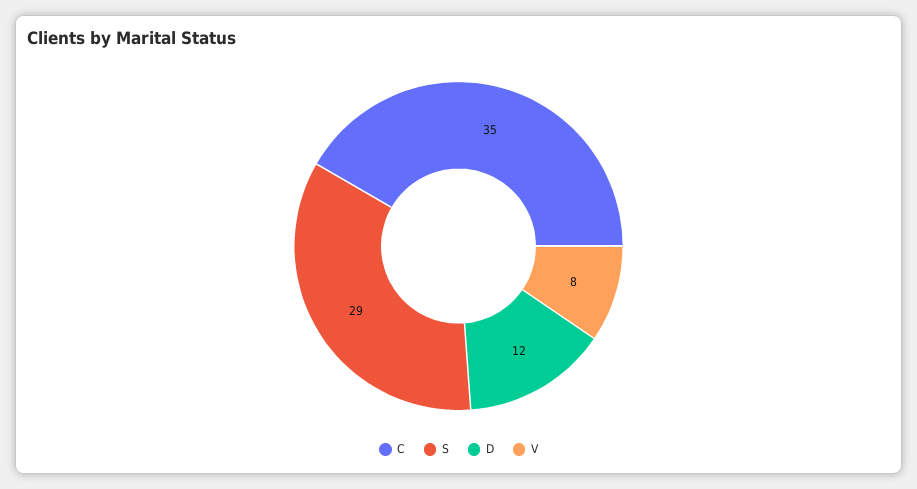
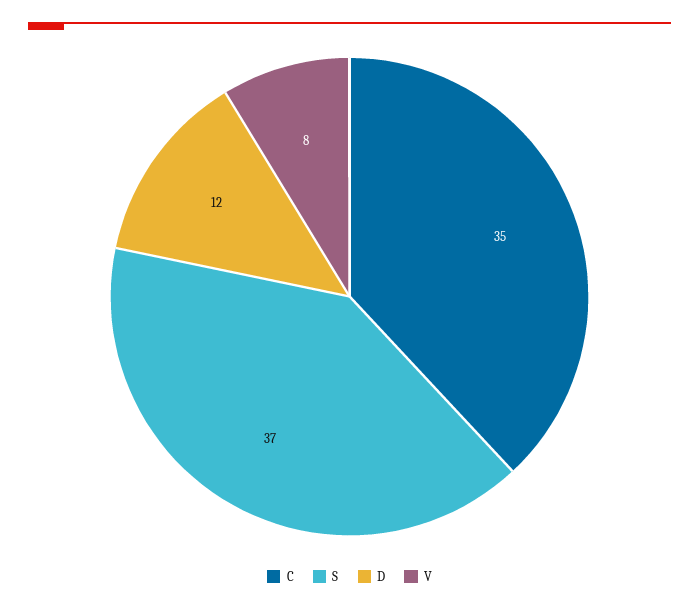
  {
    "C": 35,
-   "S": 29,
+   "S": 37,
    "D": 12,
    "V": 8
  }

